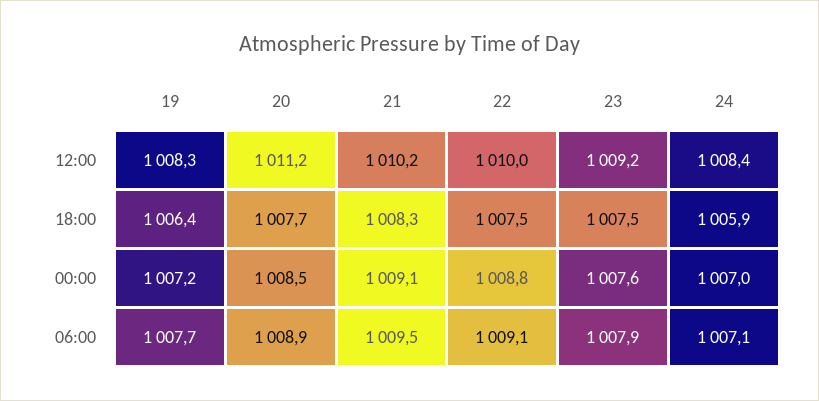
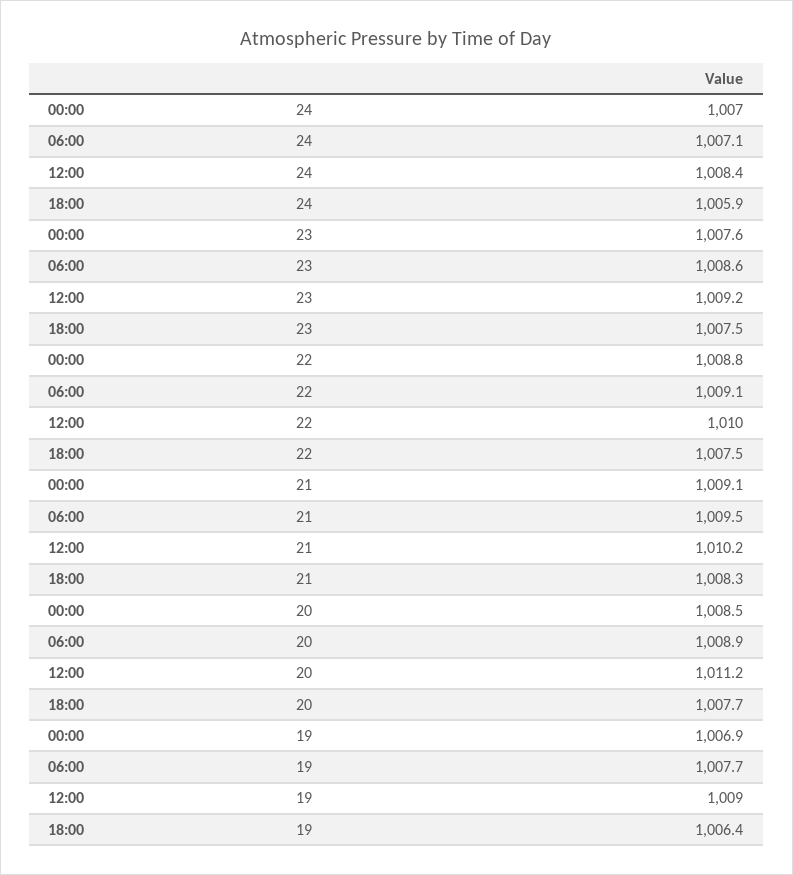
  {
    "19": {
-     "12:00": 1008.3,
+     "12:00": 1009,
      "18:00": 1006.4,
-     "00:00": 1007.2,
+     "00:00": 1006.9,
      "06:00": 1007.7
    },
    "20": {
      "12:00": 1011.2,
      "18:00": 1007.7,
      "00:00": 1008.5,
      "06:00": 1008.9
    },
    "21": {
      "12:00": 1010.2,
      "18:00": 1008.3,
      "00:00": 1009.1,
      "06:00": 1009.5
    },
    "22": {
      "12:00": 1010,
      "18:00": 1007.5,
      "00:00": 1008.8,
      "06:00": 1009.1
    },
    "23": {
      "12:00": 1009.2,
      "18:00": 1007.5,
      "00:00": 1007.6,
-     "06:00": 1007.9
+     "06:00": 1008.6
    },
    "24": {
      "12:00": 1008.4,
      "18:00": 1005.9,
      "00:00": 1007,
      "06:00": 1007.1
    }
  }

